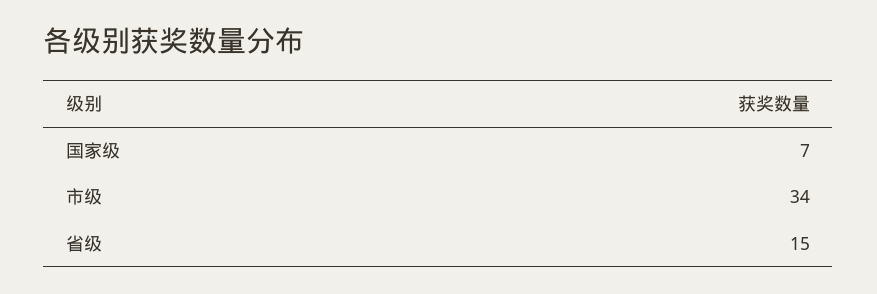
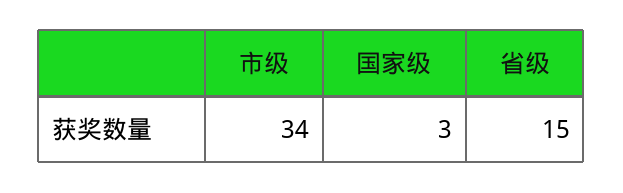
  {
-   "国家级": 7,
+   "国家级": 3,
    "市级": 34,
    "省级": 15
  }

